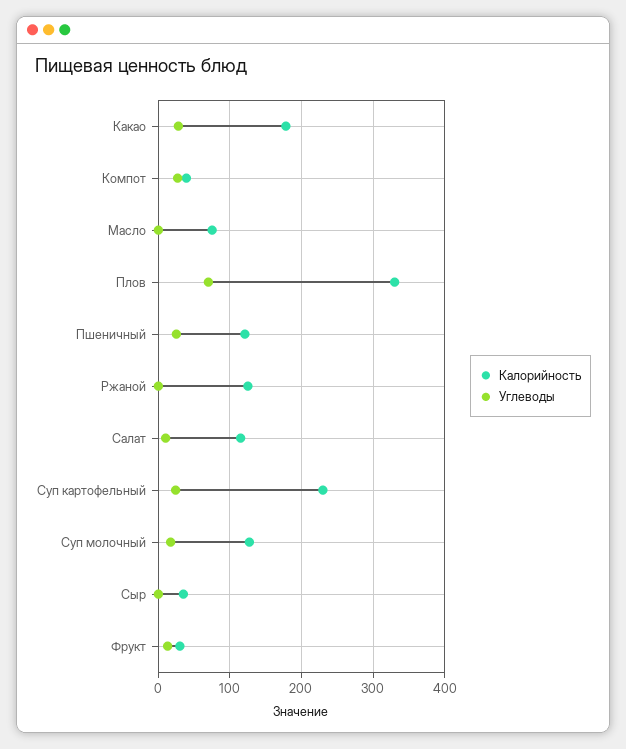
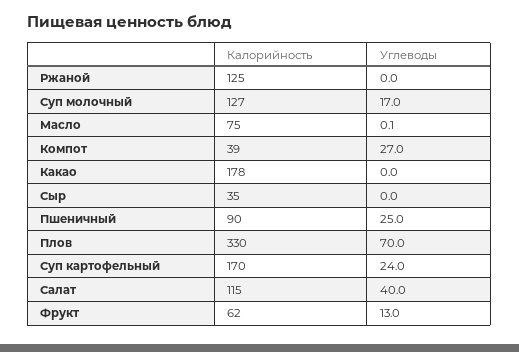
  {
    "Калорийность": {
      "Какао": 178,
      "Компот": 39,
      "Масло": 75,
      "Плов": 330,
-     "Пшеничный": 120,
+     "Пшеничный": 90,
      "Ржаной": 125,
      "Салат": 115,
-     "Суп картофельный": 230,
+     "Суп картофельный": 170,
      "Суп молочный": 127,
      "Сыр": 35,
-     "Фрукт": 30
+     "Фрукт": 62
    },
    "Углеводы": {
-     "Какао": 30,
+     "Какао": 0,
      "Компот": 27,
      "Масло": 0.1,
      "Плов": 70,
      "Пшеничный": 25,
      "Ржаной": 0,
-     "Салат": 10,
+     "Салат": 40,
      "Суп картофельный": 24,
      "Суп молочный": 17,
      "Сыр": 0,
      "Фрукт": 13
    }
  }

